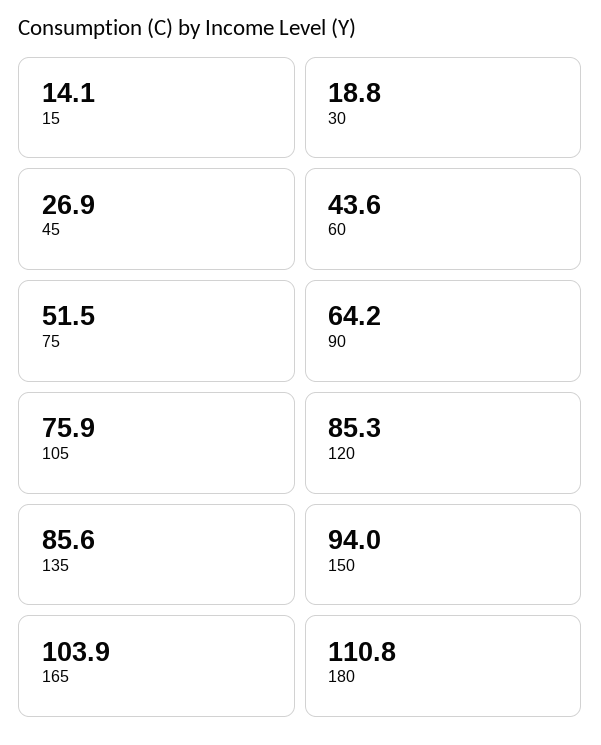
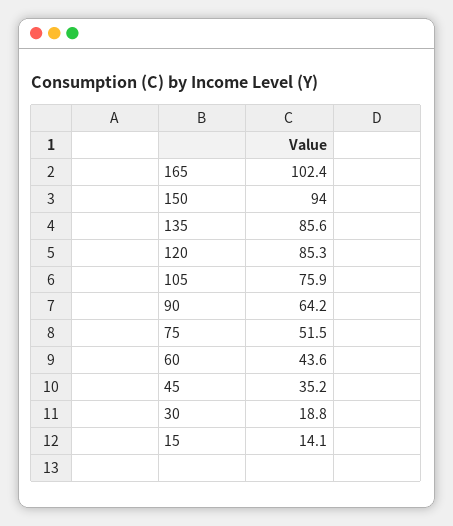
  {
    "15": 14.1,
    "30": 18.8,
-   "45": 26.9,
+   "45": 35.2,
    "60": 43.6,
    "75": 51.5,
    "90": 64.2,
    "105": 75.9,
    "120": 85.3,
    "135": 85.6,
    "150": 94,
-   "165": 103.9,
+   "165": 102.4
-   "180": 110.8
  }

